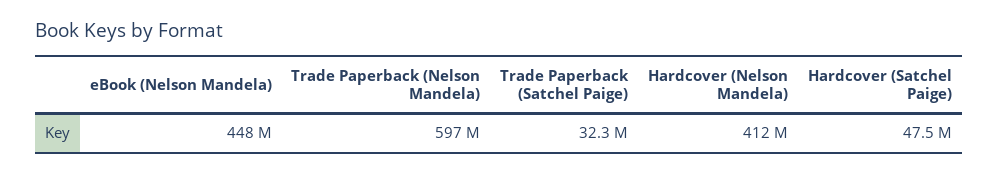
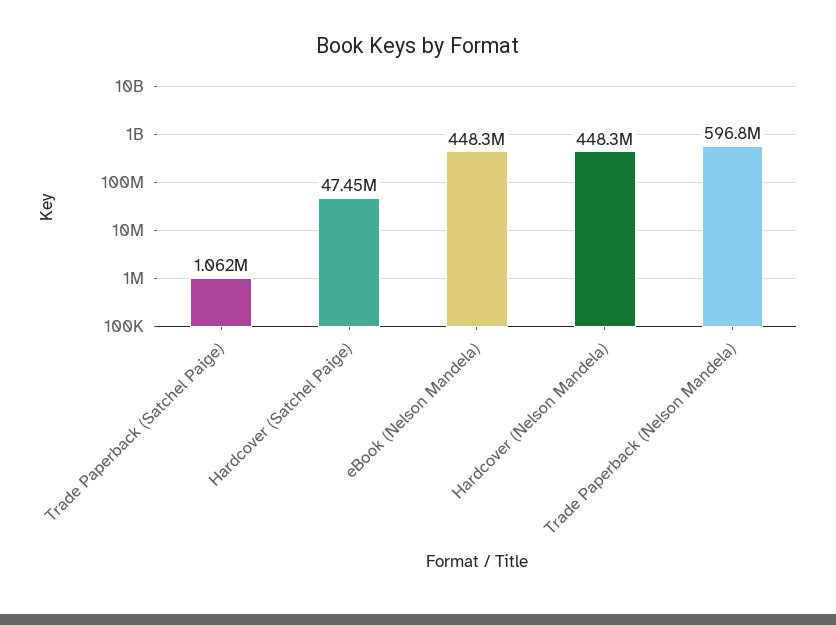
  {
    "eBook (Nelson Mandela)": 448300000,
    "Trade Paperback (Nelson Mandela)": 596800000,
-   "Trade Paperback (Satchel Paige)": 32300000,
+   "Trade Paperback (Satchel Paige)": 1062000,
-   "Hardcover (Nelson Mandela)": 412000000,
+   "Hardcover (Nelson Mandela)": 448300000,
    "Hardcover (Satchel Paige)": 47450000
  }

